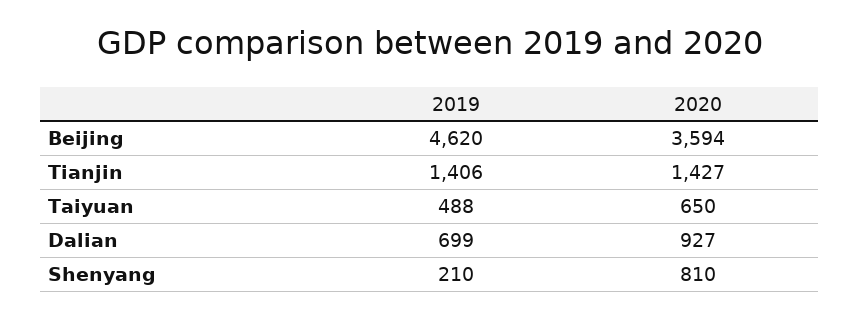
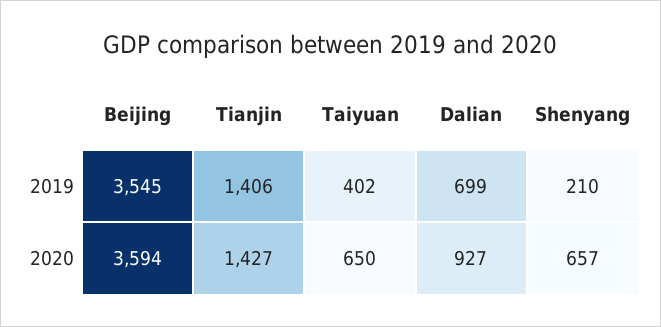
  {
    "2019": {
-     "Beijing": 4620,
+     "Beijing": 3545,
      "Tianjin": 1406,
-     "Taiyuan": 488,
+     "Taiyuan": 402,
      "Dalian": 699,
      "Shenyang": 210
    },
    "2020": {
      "Beijing": 3594,
      "Tianjin": 1427,
      "Taiyuan": 650,
      "Dalian": 927,
-     "Shenyang": 810
+     "Shenyang": 657
    }
  }

